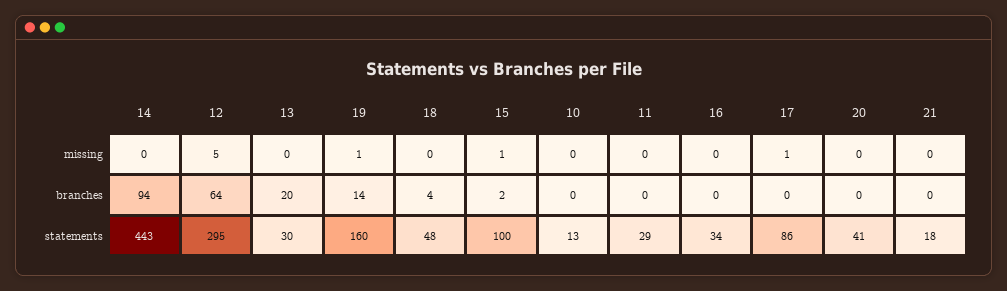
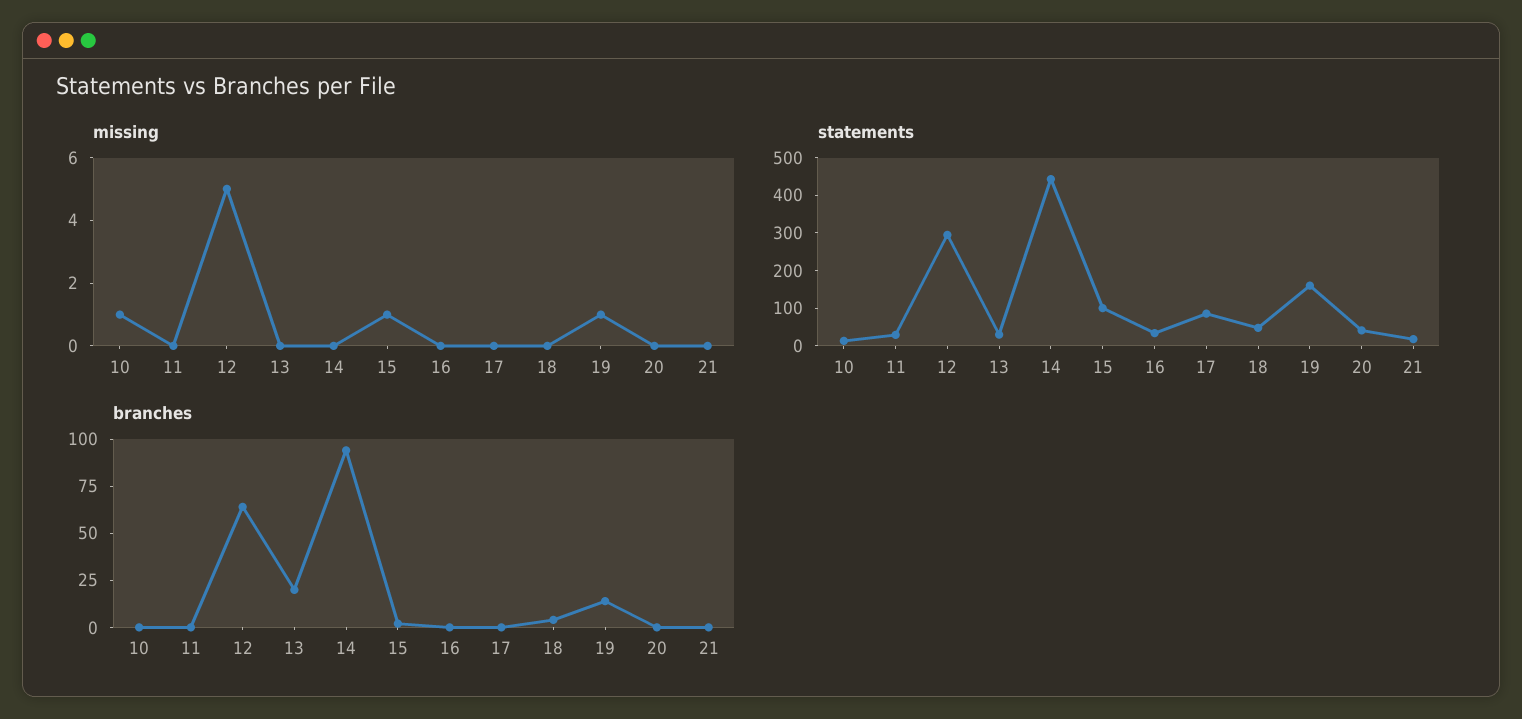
  {
    "missing": {
      "14": 0,
      "12": 5,
      "13": 0,
      "19": 1,
      "18": 0,
      "15": 1,
-     "10": 0,
+     "10": 1,
      "11": 0,
      "16": 0,
-     "17": 1,
+     "17": 0,
      "20": 0,
      "21": 0
    },
    "branches": {
      "14": 94,
      "12": 64,
      "13": 20,
      "19": 14,
      "18": 4,
      "15": 2,
      "10": 0,
      "11": 0,
      "16": 0,
      "17": 0,
      "20": 0,
      "21": 0
    },
    "statements": {
      "14": 443,
      "12": 295,
      "13": 30,
      "19": 160,
      "18": 48,
      "15": 100,
      "10": 13,
      "11": 29,
      "16": 34,
      "17": 86,
      "20": 41,
      "21": 18
    }
  }

